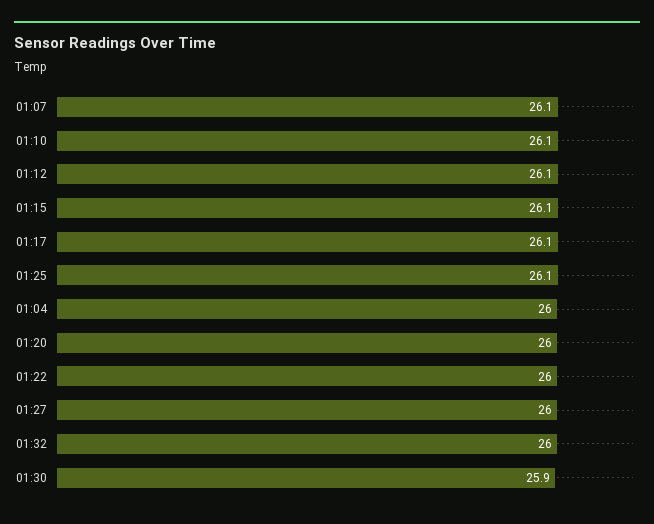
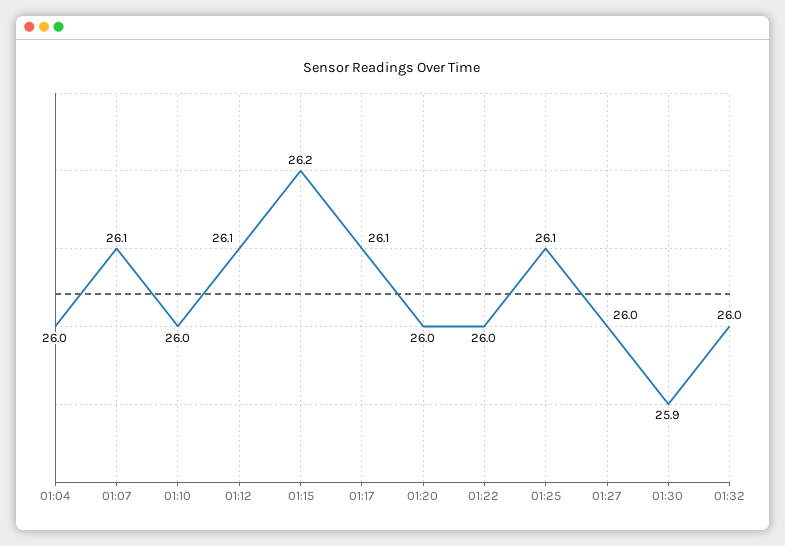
  {
    "01:07": 26.1,
-   "01:10": 26.1,
+   "01:10": 26,
    "01:12": 26.1,
-   "01:15": 26.1,
+   "01:15": 26.2,
    "01:17": 26.1,
    "01:25": 26.1,
    "01:04": 26,
    "01:20": 26,
    "01:22": 26,
    "01:27": 26,
    "01:32": 26,
    "01:30": 25.9
  }

